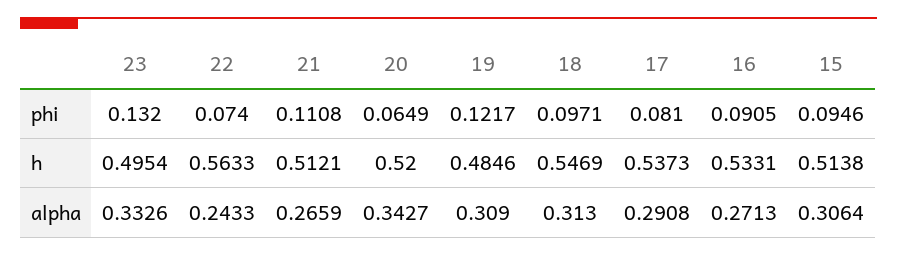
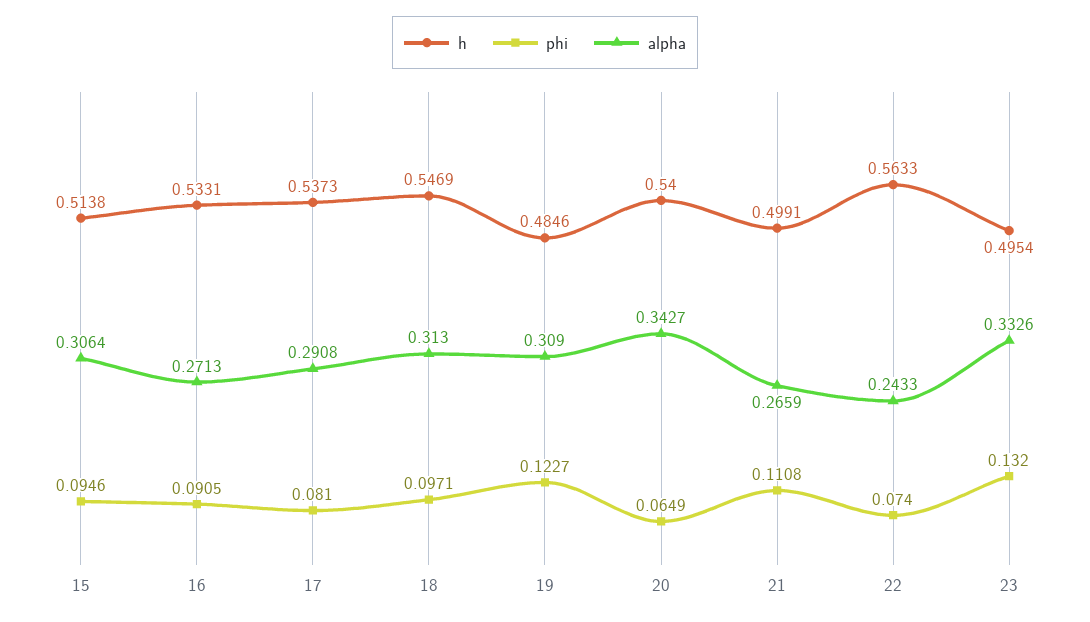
  {
    "phi": {
      "23": 0.132,
      "22": 0.074,
      "21": 0.1108,
      "20": 0.0649,
-     "19": 0.1217,
+     "19": 0.1227,
      "18": 0.0971,
      "17": 0.081,
      "16": 0.0905,
      "15": 0.0946
    },
    "h": {
      "23": 0.4954,
      "22": 0.5633,
-     "21": 0.5121,
+     "21": 0.4991,
-     "20": 0.52,
+     "20": 0.54,
      "19": 0.4846,
      "18": 0.5469,
      "17": 0.5373,
      "16": 0.5331,
      "15": 0.5138
    },
    "alpha": {
      "23": 0.3326,
      "22": 0.2433,
      "21": 0.2659,
      "20": 0.3427,
      "19": 0.309,
      "18": 0.313,
      "17": 0.2908,
      "16": 0.2713,
      "15": 0.3064
    }
  }

